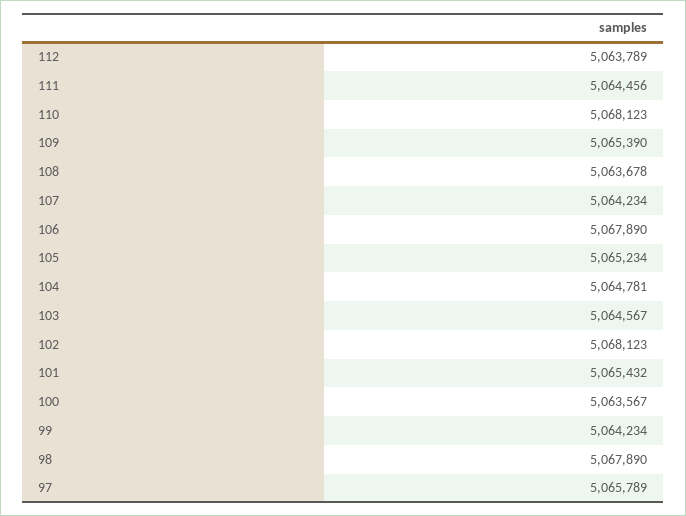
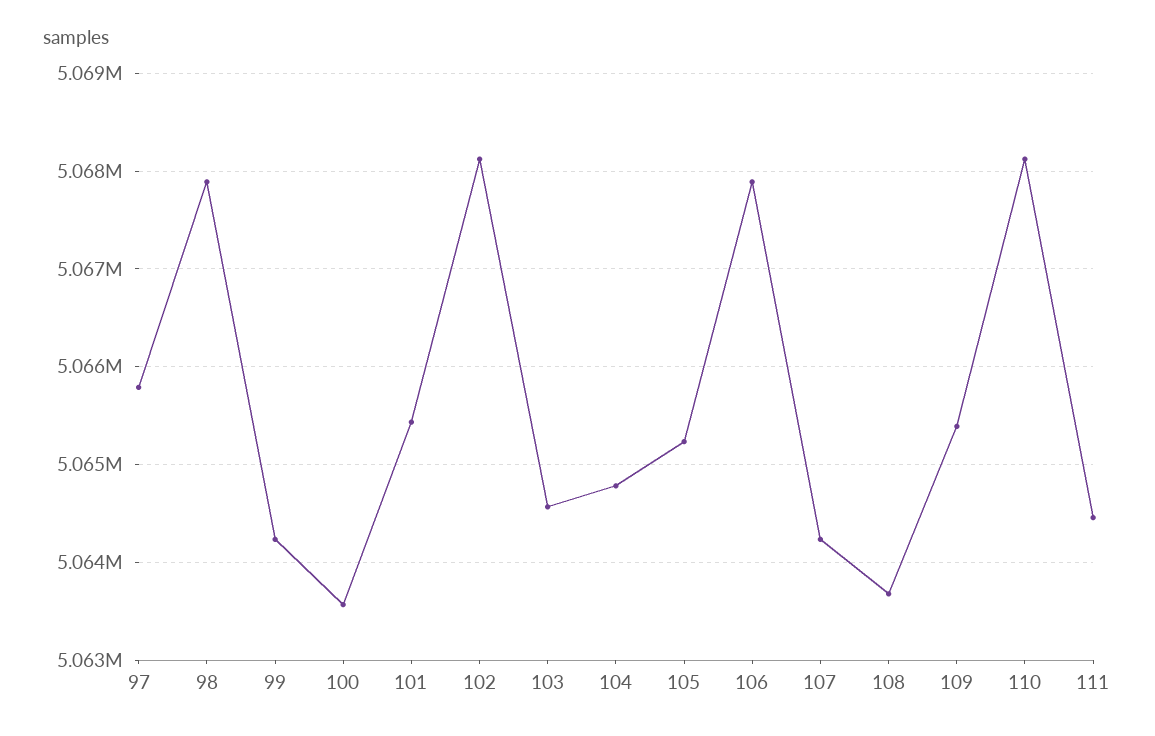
  {
-   "112": 5063789,
    "111": 5064456,
    "110": 5068123,
    "109": 5065390,
    "108": 5063678,
    "107": 5064234,
    "106": 5067890,
    "105": 5065234,
    "104": 5064781,
    "103": 5064567,
    "102": 5068123,
    "101": 5065432,
    "100": 5063567,
    "99": 5064234,
    "98": 5067890,
    "97": 5065789
  }

